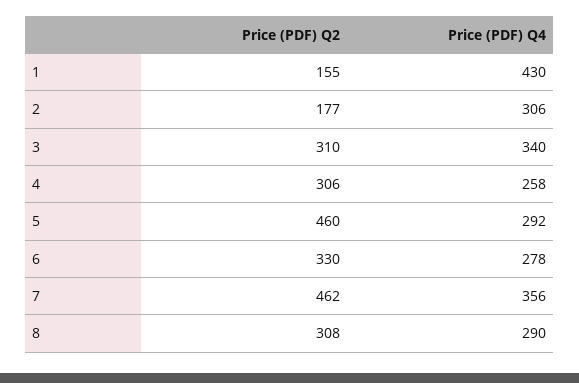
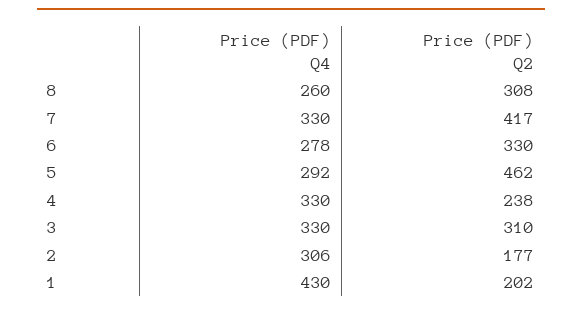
  {
    "Price (PDF) Q2": {
-     "1": 155,
+     "1": 202,
      "2": 177,
      "3": 310,
-     "4": 306,
+     "4": 238,
-     "5": 460,
+     "5": 462,
      "6": 330,
-     "7": 462,
+     "7": 417,
      "8": 308
    },
    "Price (PDF) Q4": {
      "1": 430,
      "2": 306,
-     "3": 340,
+     "3": 330,
-     "4": 258,
+     "4": 330,
      "5": 292,
      "6": 278,
-     "7": 356,
+     "7": 330,
-     "8": 290
+     "8": 260
    }
  }

